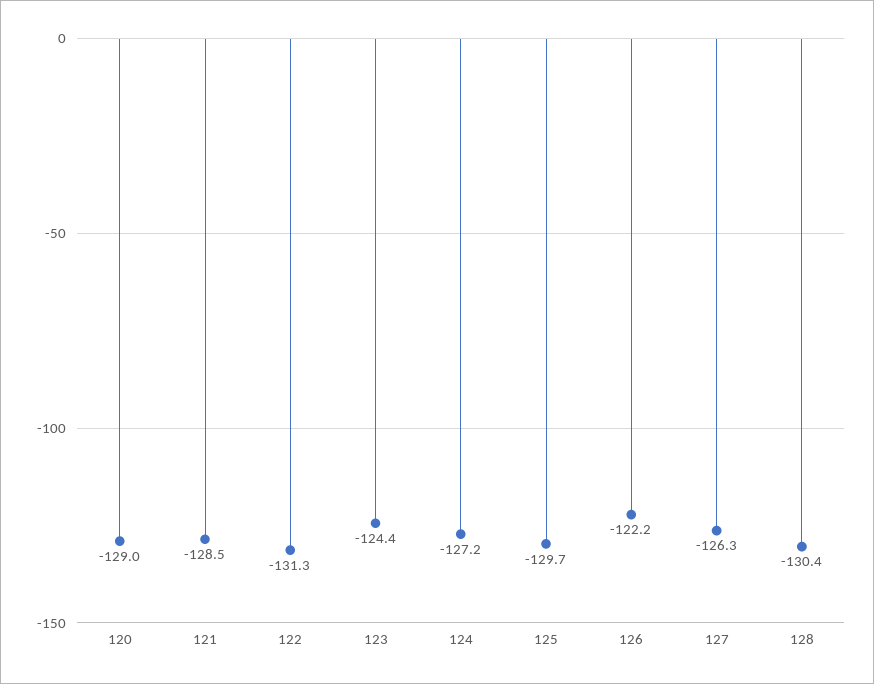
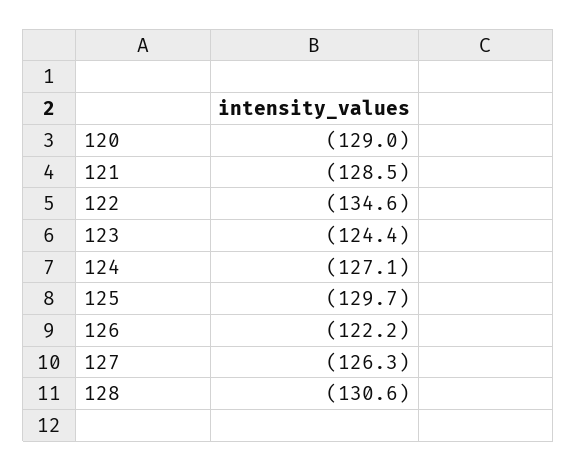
  {
    "120": -129,
    "121": -128.5,
-   "122": -131.3,
+   "122": -134.6,
    "123": -124.4,
-   "124": -127.2,
+   "124": -127.1,
    "125": -129.7,
    "126": -122.2,
    "127": -126.3,
-   "128": -130.4
+   "128": -130.6
  }

